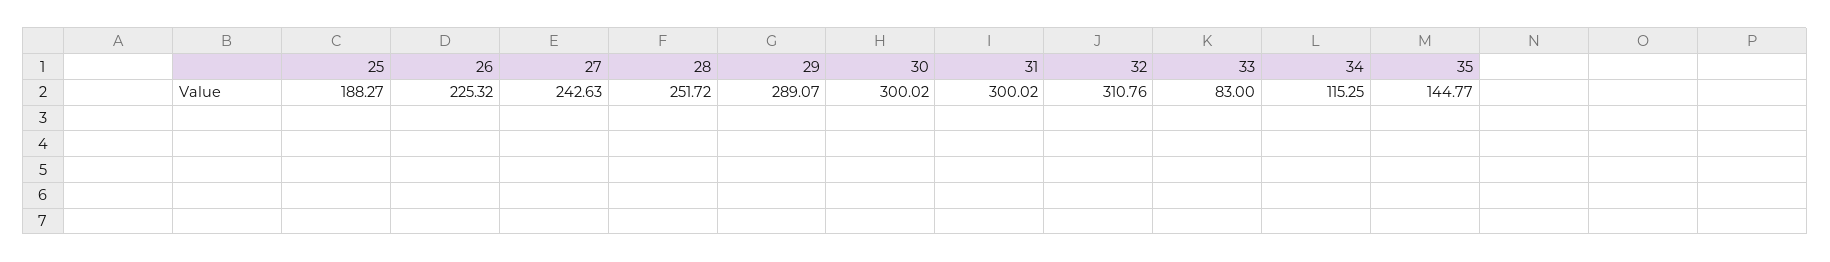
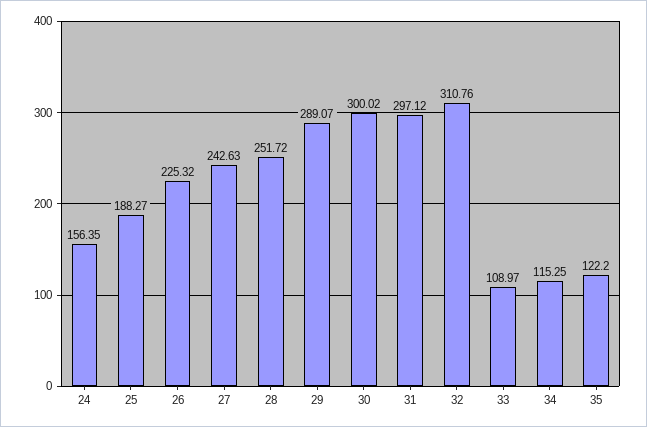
  {
    "25": 188.27,
    "26": 225.32,
    "27": 242.63,
    "28": 251.72,
    "29": 289.07,
    "30": 300.02,
-   "31": 300.02,
+   "31": 297.12,
    "32": 310.76,
-   "33": 83,
+   "33": 108.97,
    "34": 115.25,
-   "35": 144.77
+   "35": 122.2,
+   "24": 156.35
  }

